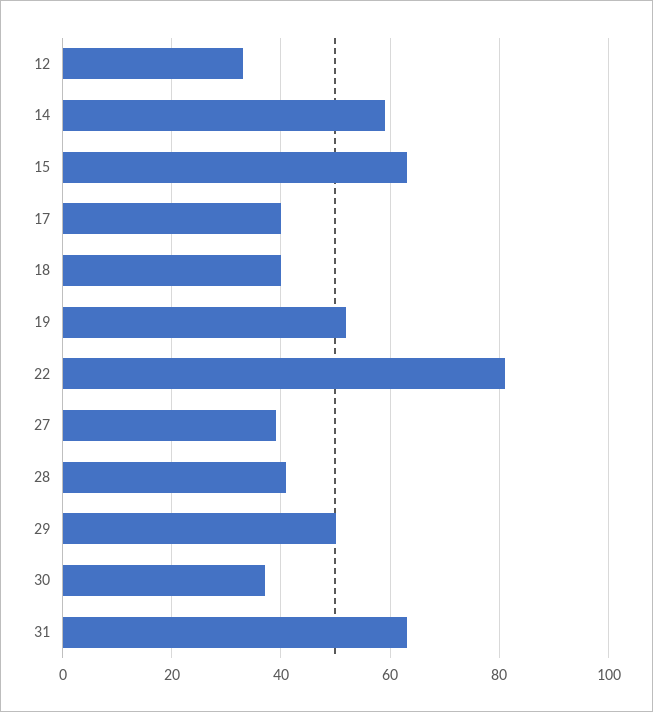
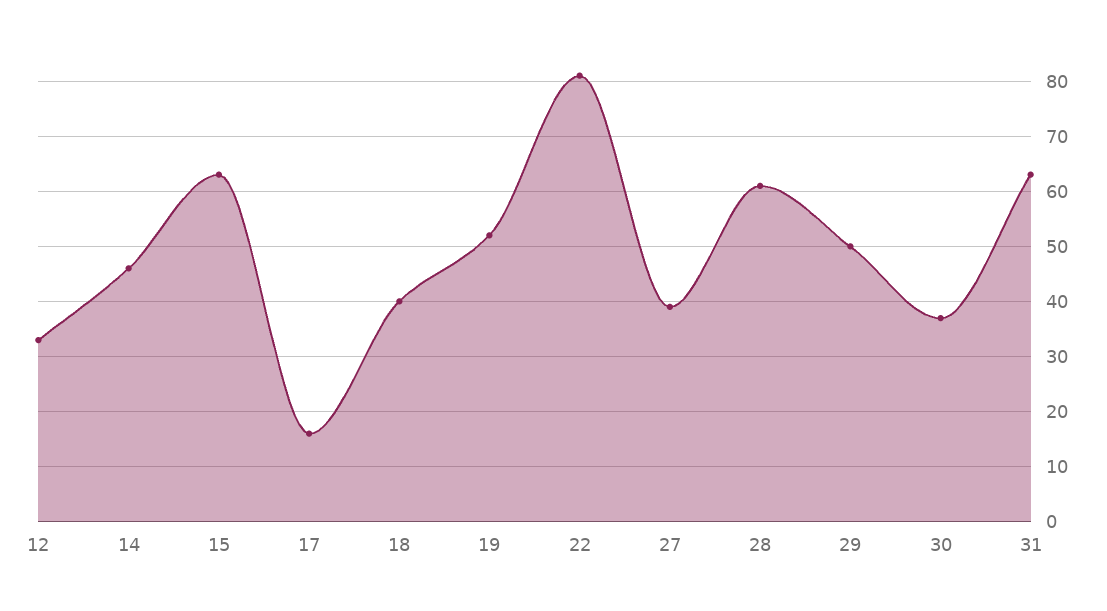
  {
    "12": 35,
-   "14": 60,
+   "14": 45,
    "15": 65,
-   "17": 40,
+   "17": 15,
    "18": 40,
    "19": 50,
    "22": 80,
    "27": 40,
-   "28": 40,
+   "28": 60,
    "29": 50,
    "30": 35,
    "31": 65
  }

